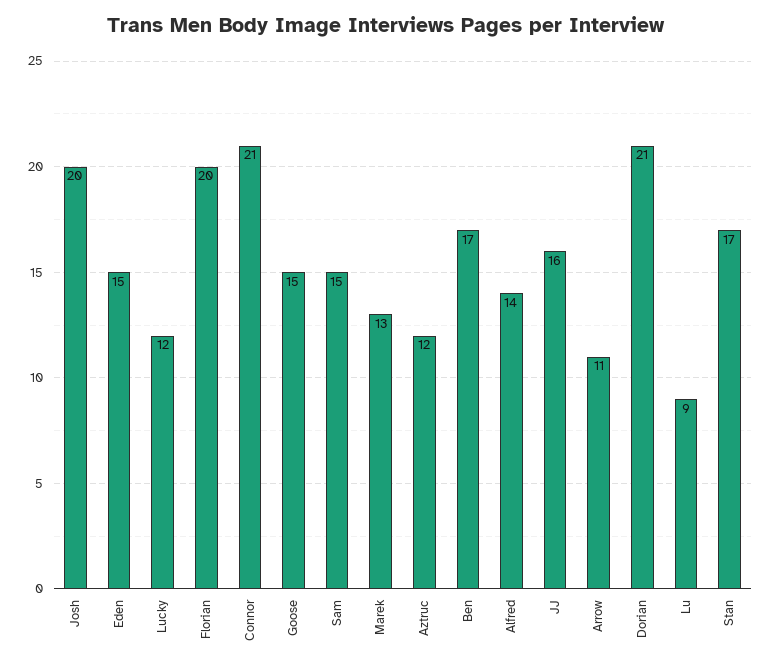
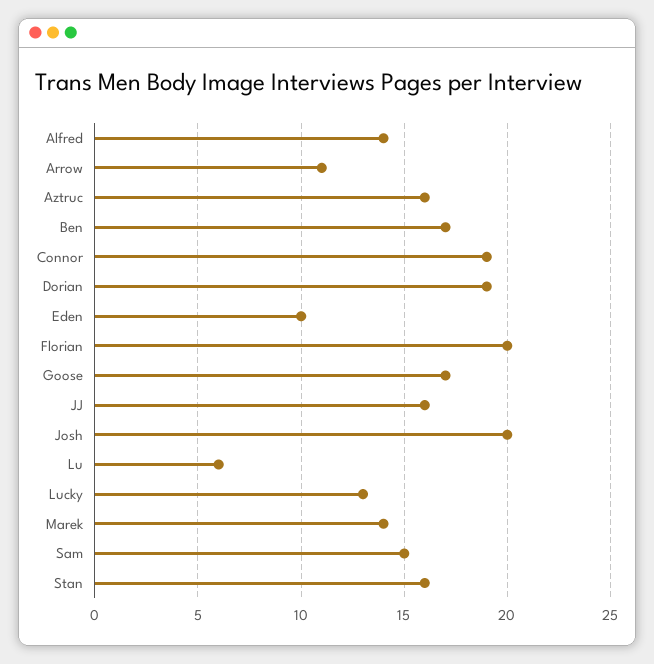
  {
    "Josh": 20,
-   "Eden": 15,
+   "Eden": 10,
-   "Lucky": 12,
+   "Lucky": 13,
    "Florian": 20,
-   "Connor": 21,
+   "Connor": 19,
-   "Goose": 15,
+   "Goose": 17,
    "Sam": 15,
-   "Marek": 13,
+   "Marek": 14,
-   "Aztruc": 12,
+   "Aztruc": 16,
    "Ben": 17,
    "Alfred": 14,
    "JJ": 16,
    "Arrow": 11,
-   "Dorian": 21,
+   "Dorian": 19,
-   "Lu": 9,
+   "Lu": 6,
-   "Stan": 17
+   "Stan": 16
  }

